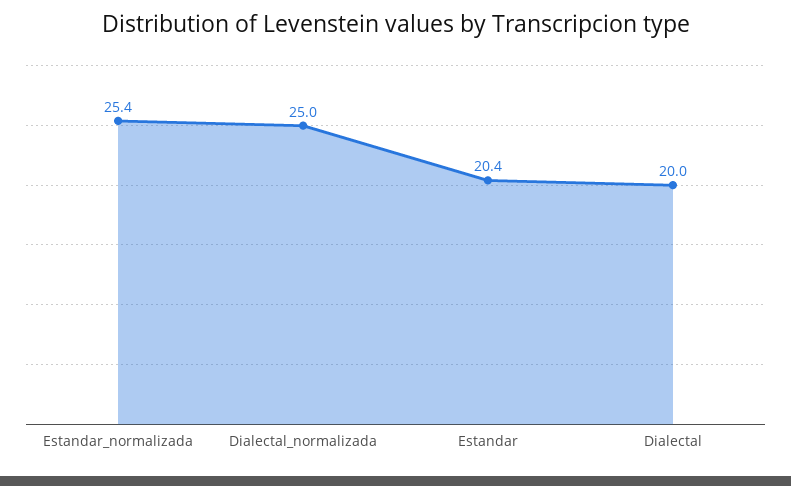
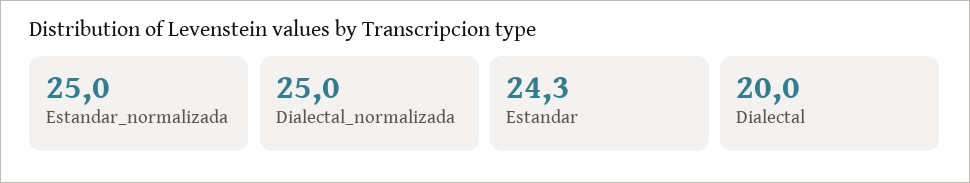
  {
-   "Estandar_normalizada": 25.4,
+   "Estandar_normalizada": 25,
    "Dialectal_normalizada": 25,
-   "Estandar": 20.4,
+   "Estandar": 24.3,
    "Dialectal": 20
  }

